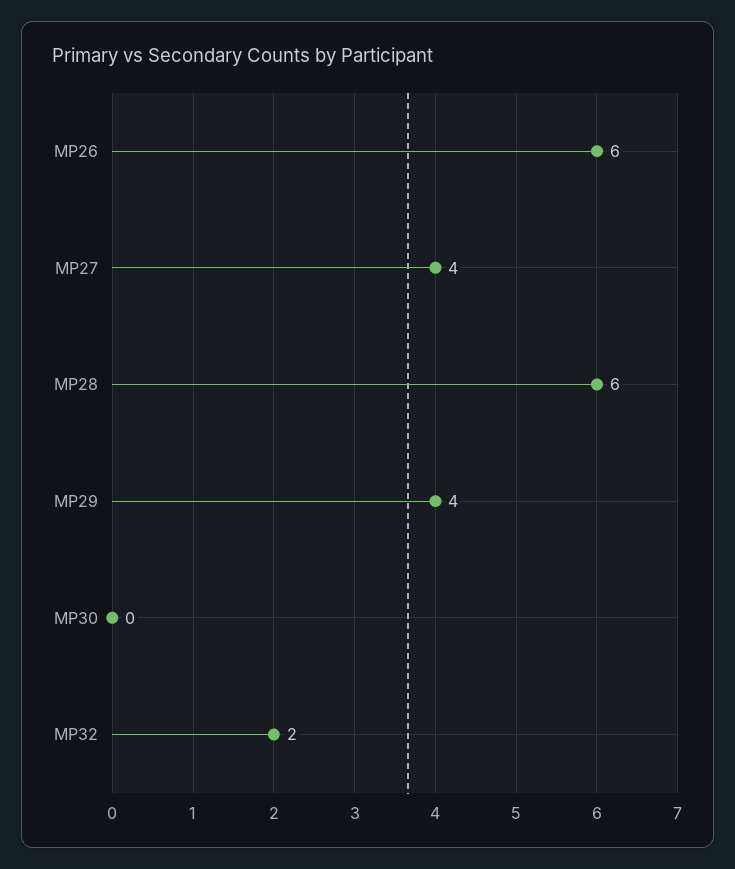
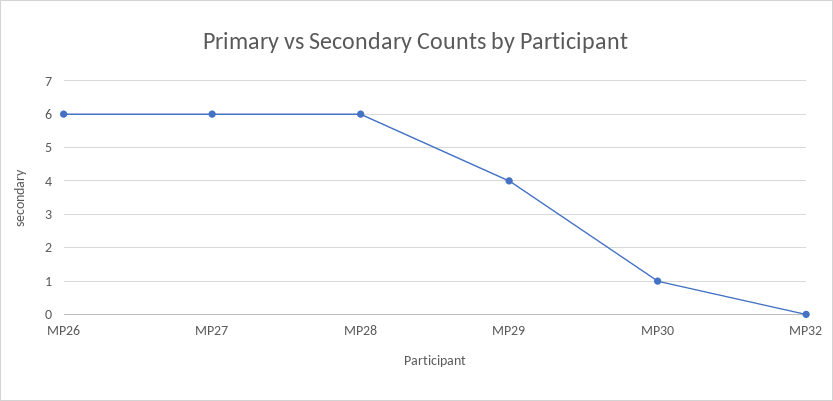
  {
    "MP26": 6,
-   "MP27": 4,
+   "MP27": 6,
    "MP28": 6,
    "MP29": 4,
-   "MP30": 0,
+   "MP30": 1,
-   "MP32": 2
+   "MP32": 0
  }

